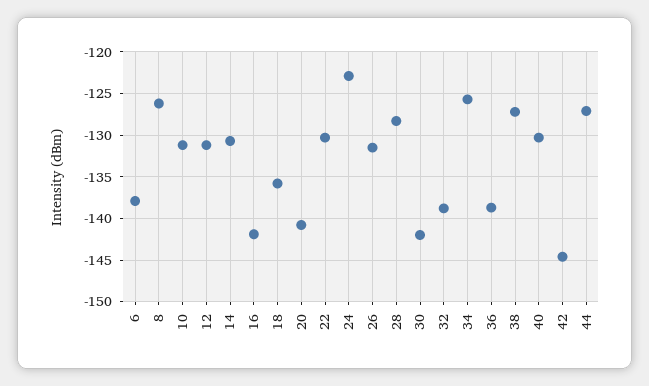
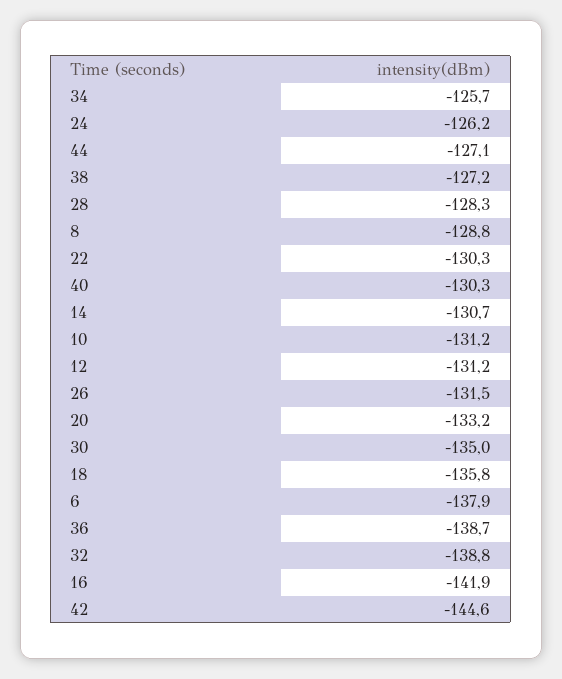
  {
    "6": -137.9,
-   "8": -126,
+   "8": -128.8,
    "10": -131.2,
    "12": -131.2,
    "14": -130.7,
    "16": -141.9,
    "18": -135.8,
-   "20": -141,
+   "20": -133.2,
    "22": -130.3,
-   "24": -123,
+   "24": -126.2,
    "26": -131.5,
    "28": -128.3,
-   "30": -142,
+   "30": -135,
    "32": -138.8,
    "34": -125.7,
    "36": -138.7,
    "38": -127.2,
    "40": -130.3,
    "42": -144.6,
    "44": -127.1
  }

